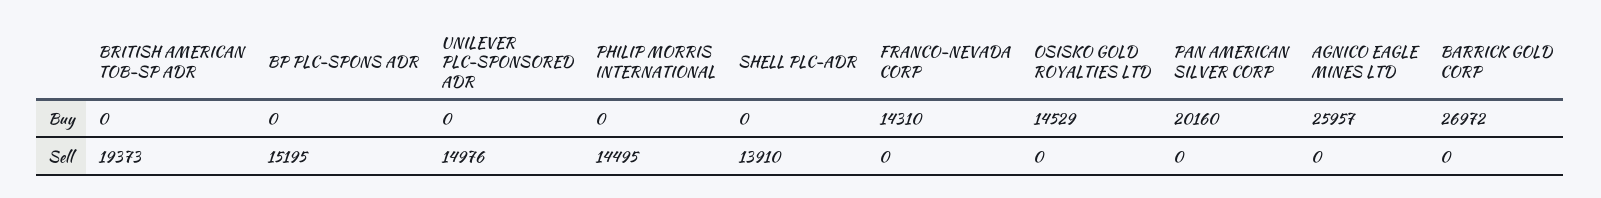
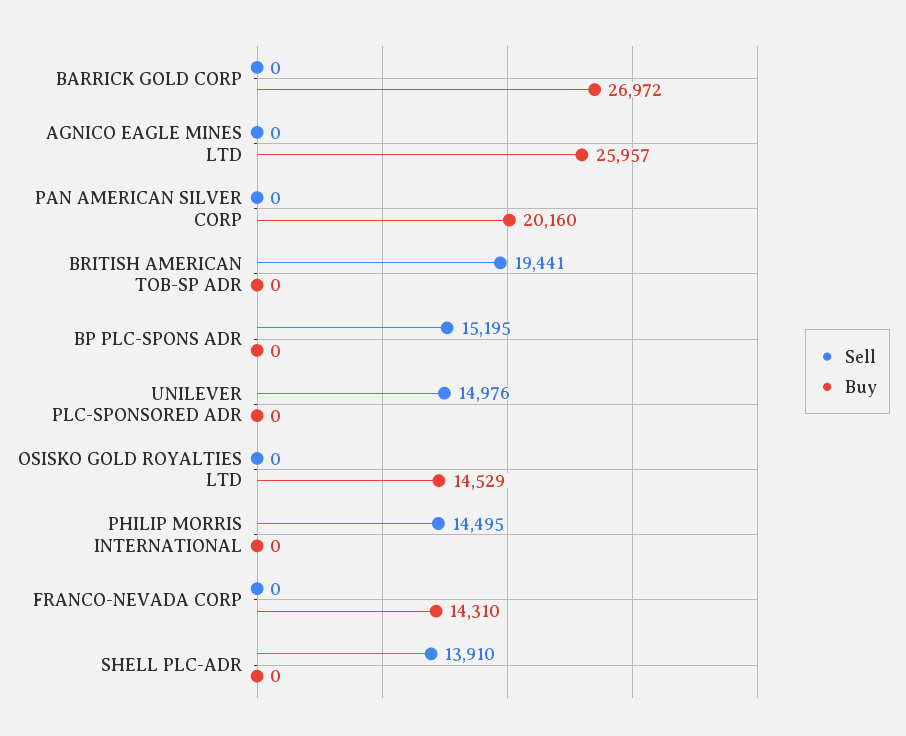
  {
    "Buy": {
      "BRITISH AMERICAN TOB-SP ADR": 0,
      "BP PLC-SPONS ADR": 0,
      "UNILEVER PLC-SPONSORED ADR": 0,
      "PHILIP MORRIS INTERNATIONAL": 0,
      "SHELL PLC-ADR": 0,
      "FRANCO-NEVADA CORP": 14310,
      "OSISKO GOLD ROYALTIES LTD": 14529,
      "PAN AMERICAN SILVER CORP": 20160,
      "AGNICO EAGLE MINES LTD": 25957,
      "BARRICK GOLD CORP": 26972
    },
    "Sell": {
-     "BRITISH AMERICAN TOB-SP ADR": 19373,
+     "BRITISH AMERICAN TOB-SP ADR": 19441,
      "BP PLC-SPONS ADR": 15195,
      "UNILEVER PLC-SPONSORED ADR": 14976,
      "PHILIP MORRIS INTERNATIONAL": 14495,
      "SHELL PLC-ADR": 13910,
      "FRANCO-NEVADA CORP": 0,
      "OSISKO GOLD ROYALTIES LTD": 0,
      "PAN AMERICAN SILVER CORP": 0,
      "AGNICO EAGLE MINES LTD": 0,
      "BARRICK GOLD CORP": 0
    }
  }

